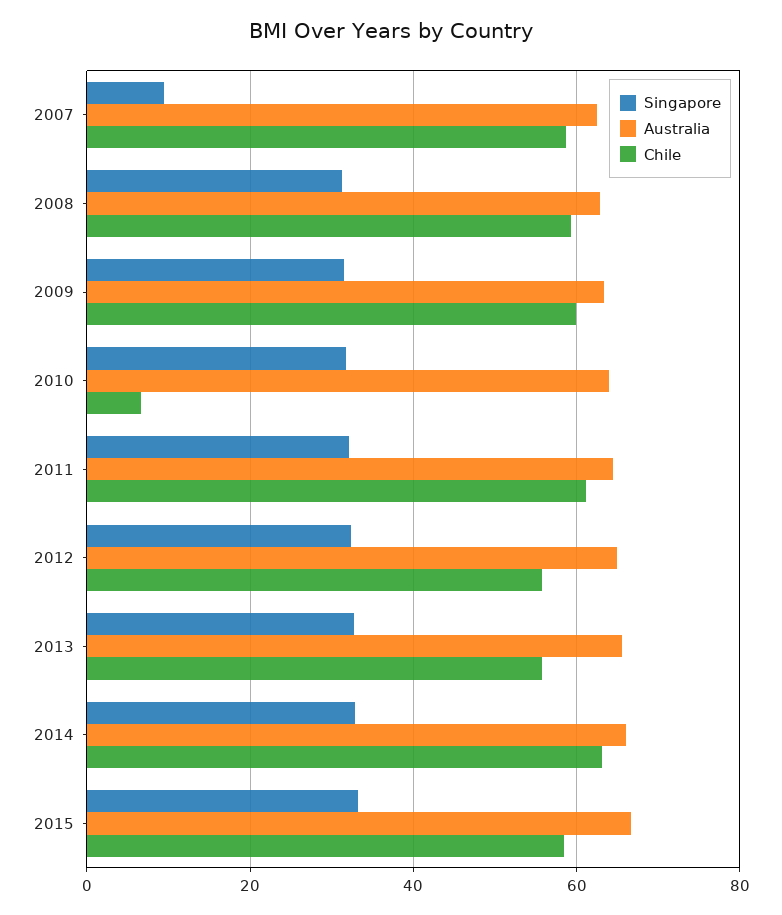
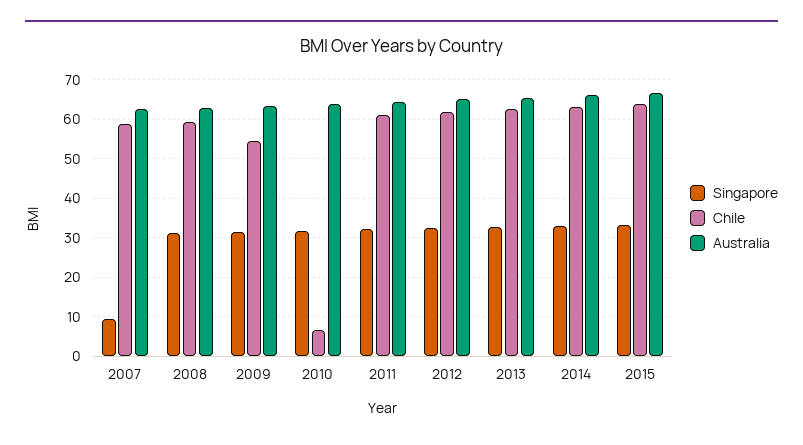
  {
    "Singapore": {
      "2007": 10,
      "2008": 32,
      "2009": 32,
      "2010": 32,
      "2011": 32,
      "2012": 32,
      "2013": 32,
      "2014": 32,
      "2015": 34
    },
    "Australia": {
      "2007": 62,
      "2008": 62,
      "2009": 64,
      "2010": 64,
      "2011": 64,
      "2012": 66,
      "2013": 66,
      "2014": 66,
      "2015": 66
    },
    "Chile": {
      "2007": 58,
      "2008": 60,
-     "2009": 60,
+     "2009": 54,
      "2010": 6,
      "2011": 62,
-     "2012": 56,
+     "2012": 62,
-     "2013": 56,
+     "2013": 62,
      "2014": 64,
-     "2015": 58
+     "2015": 64
    }
  }

